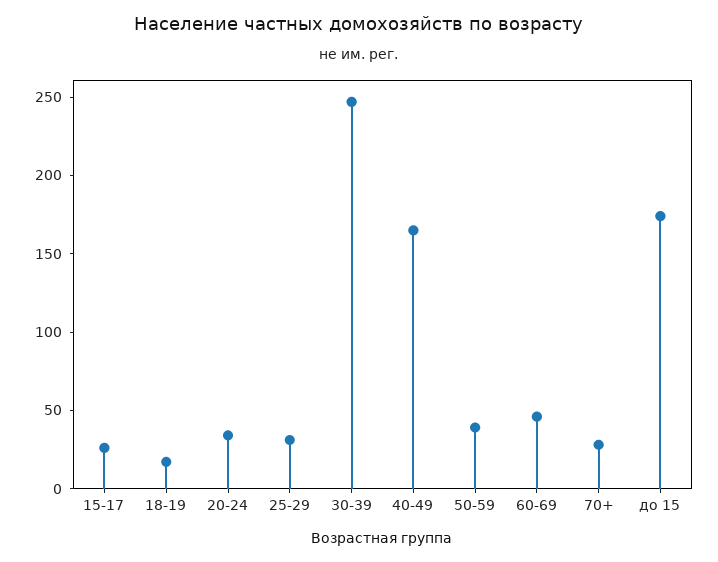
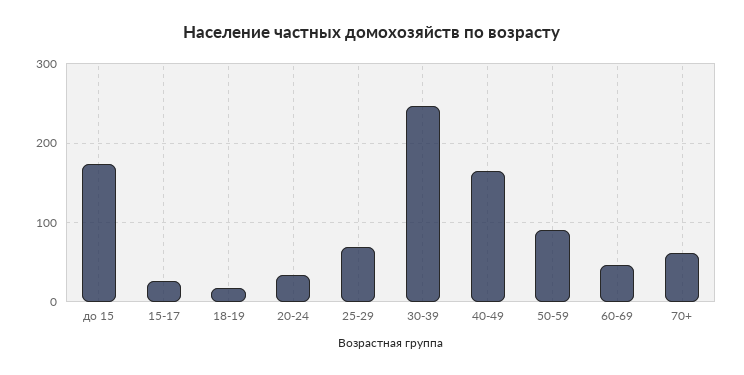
  {
    "15-17": 30,
    "18-19": 20,
    "20-24": 30,
-   "25-29": 30,
+   "25-29": 70,
    "30-39": 250,
    "40-49": 170,
-   "50-59": 40,
+   "50-59": 90,
    "60-69": 50,
-   "70+": 30,
+   "70+": 60,
    "до 15": 170
  }

